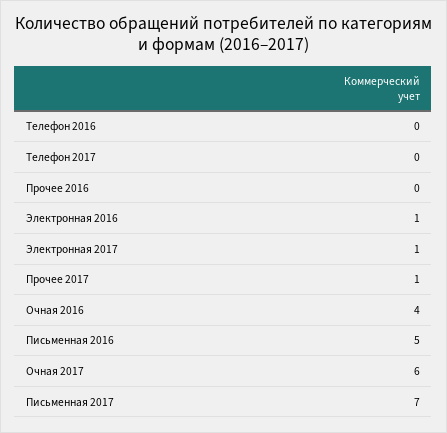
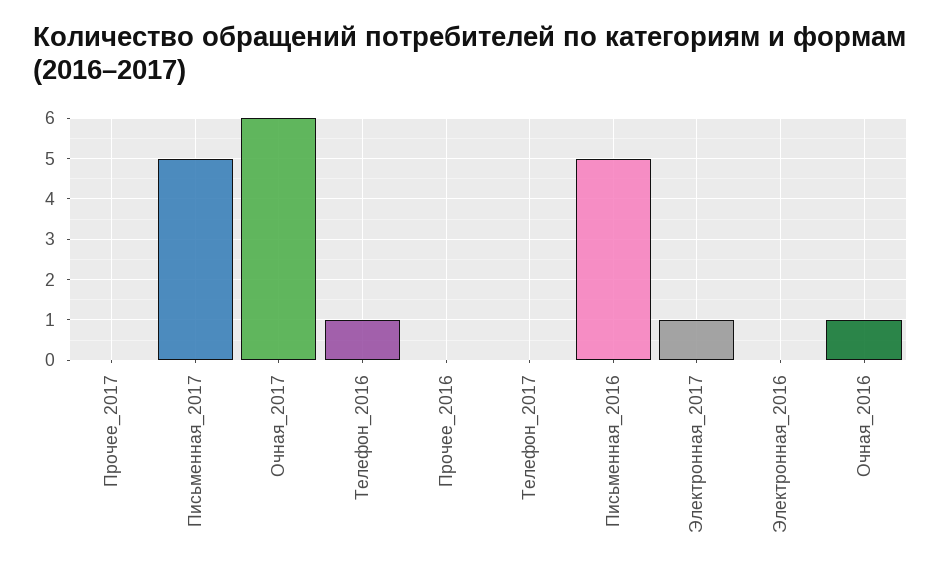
  {
-   "Телефон 2016": 0,
+   "Телефон 2016": 1,
    "Телефон 2017": 0,
    "Прочее 2016": 0,
-   "Электронная 2016": 1,
+   "Электронная 2016": 0,
    "Электронная 2017": 1,
-   "Прочее 2017": 1,
+   "Прочее 2017": 0,
-   "Очная 2016": 4,
+   "Очная 2016": 1,
    "Письменная 2016": 5,
    "Очная 2017": 6,
-   "Письменная 2017": 7
+   "Письменная 2017": 5
  }

